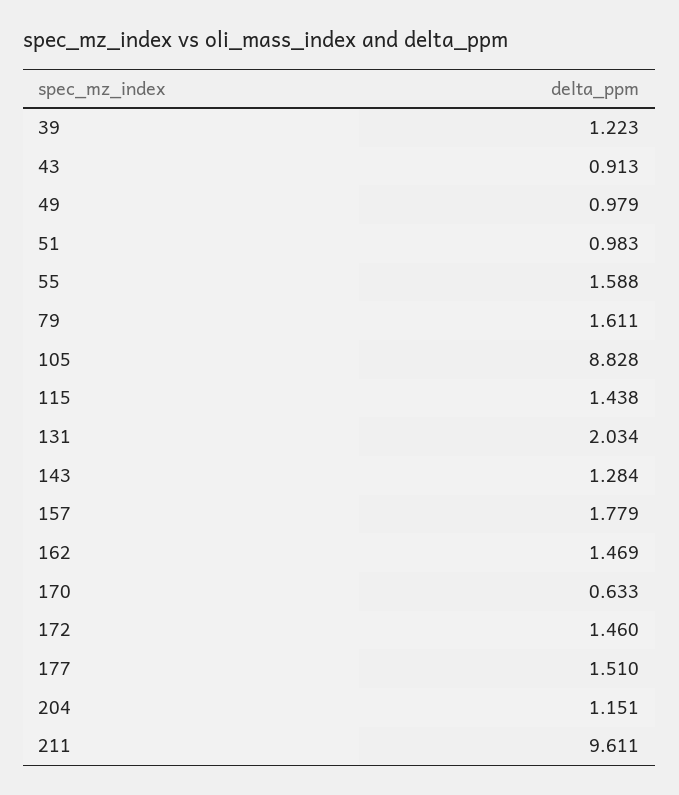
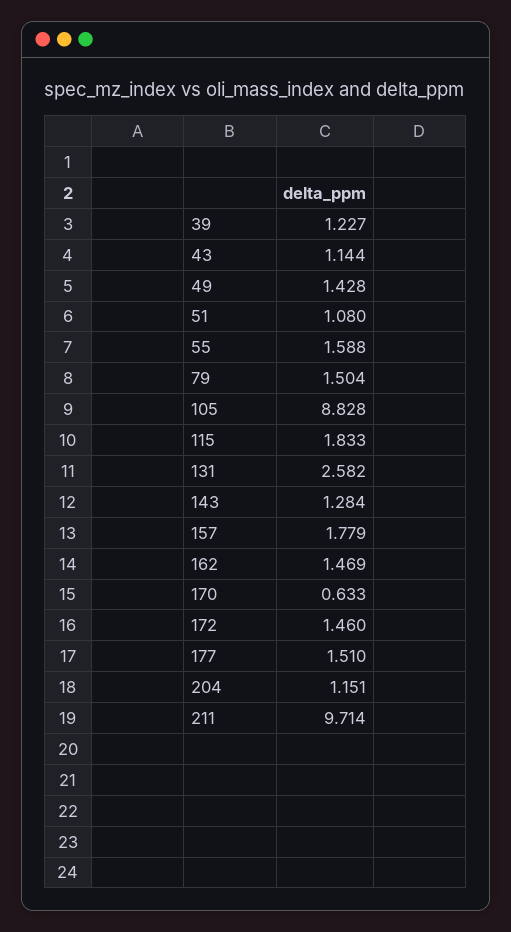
  {
-   "39": 1.223,
+   "39": 1.227,
-   "43": 0.913,
+   "43": 1.144,
-   "49": 0.979,
+   "49": 1.428,
-   "51": 0.983,
+   "51": 1.08,
    "55": 1.588,
-   "79": 1.611,
+   "79": 1.504,
    "105": 8.828,
-   "115": 1.438,
+   "115": 1.833,
-   "131": 2.034,
+   "131": 2.582,
    "143": 1.284,
    "157": 1.779,
    "162": 1.469,
    "170": 0.633,
    "172": 1.46,
    "177": 1.51,
    "204": 1.151,
-   "211": 9.611
+   "211": 9.714
  }

